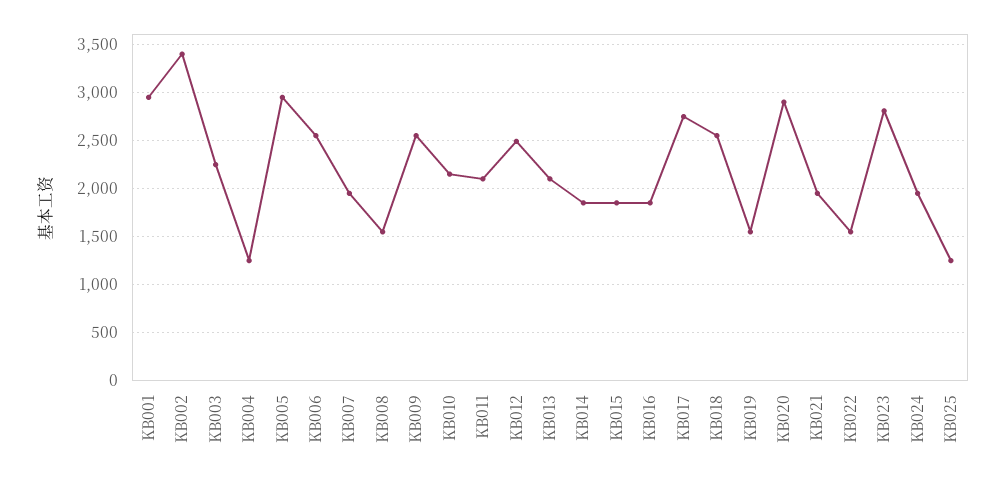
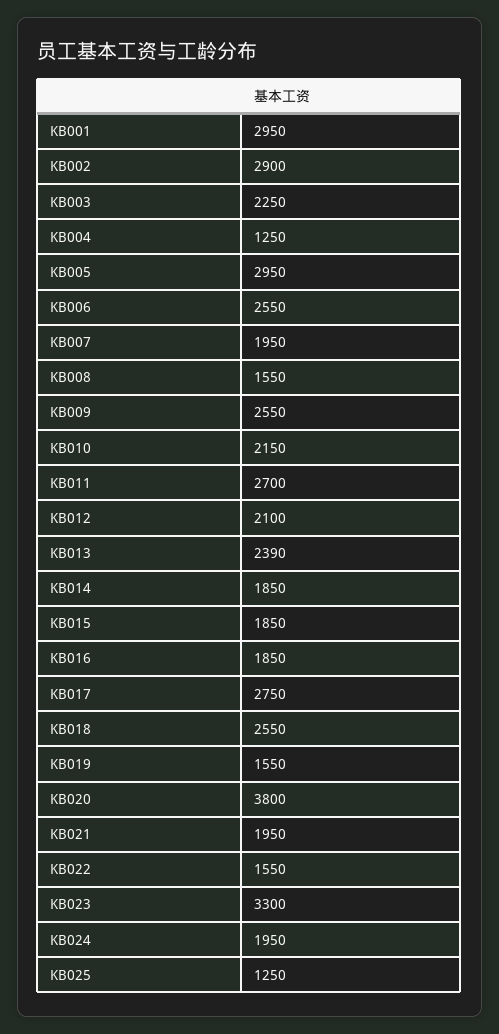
  {
    "KB001": 2950,
-   "KB002": 3400,
+   "KB002": 2900,
    "KB003": 2250,
    "KB004": 1250,
    "KB005": 2950,
    "KB006": 2550,
    "KB007": 1950,
    "KB008": 1550,
    "KB009": 2550,
    "KB010": 2150,
-   "KB011": 2100,
+   "KB011": 2700,
-   "KB012": 2500,
+   "KB012": 2100,
-   "KB013": 2100,
+   "KB013": 2390,
    "KB014": 1850,
    "KB015": 1850,
    "KB016": 1850,
    "KB017": 2750,
    "KB018": 2550,
    "KB019": 1550,
-   "KB020": 2900,
+   "KB020": 3800,
    "KB021": 1950,
    "KB022": 1550,
-   "KB023": 2800,
+   "KB023": 3300,
    "KB024": 1950,
    "KB025": 1250
  }

